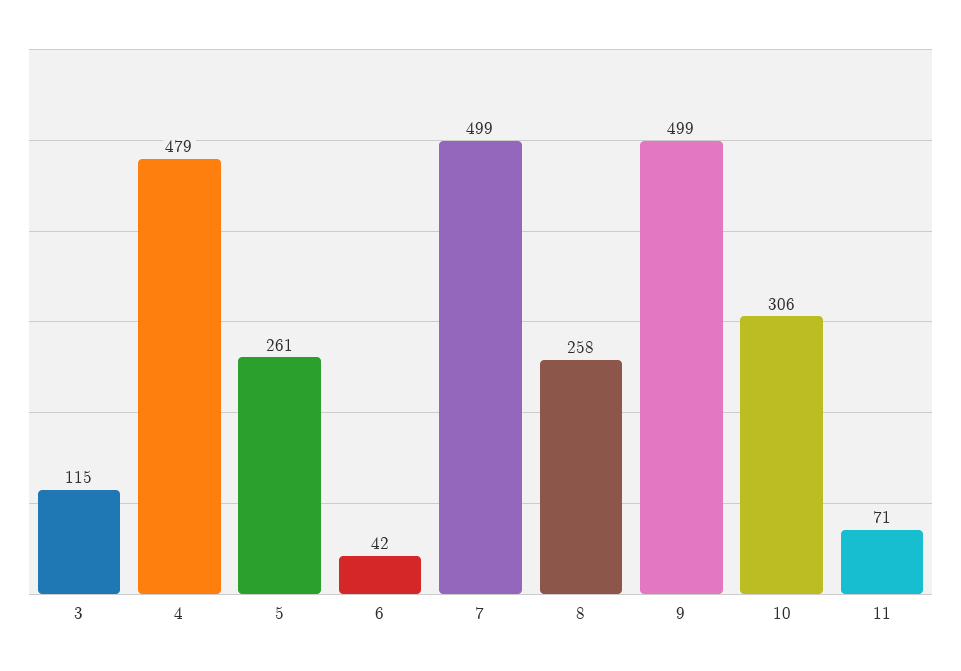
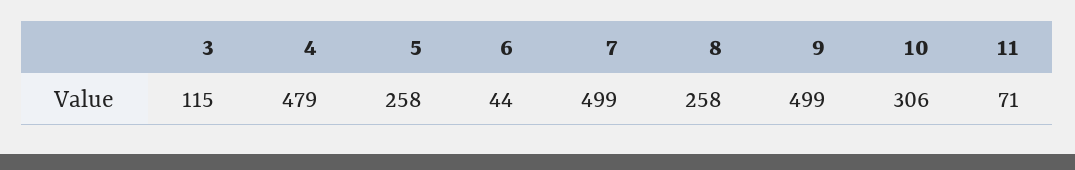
  {
    "3": 115,
    "4": 479,
-   "5": 261,
+   "5": 258,
-   "6": 42,
+   "6": 44,
    "7": 499,
    "8": 258,
    "9": 499,
    "10": 306,
    "11": 71
  }

